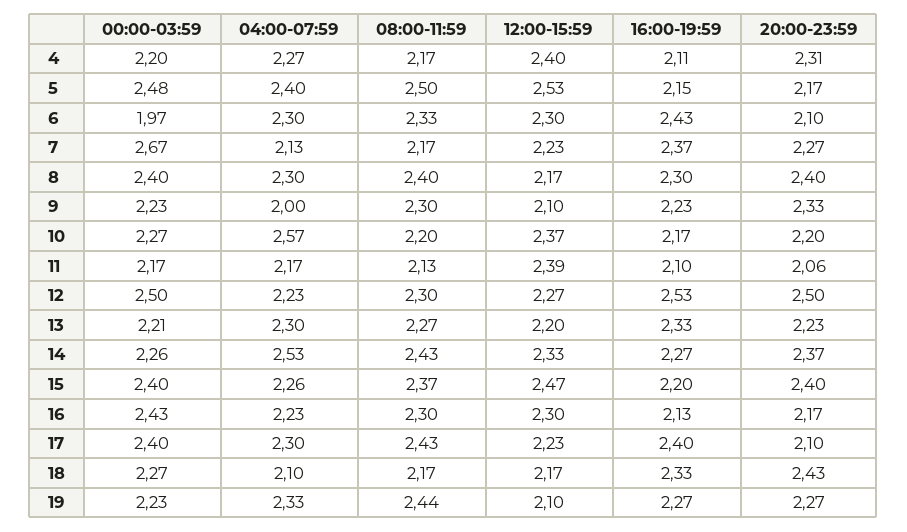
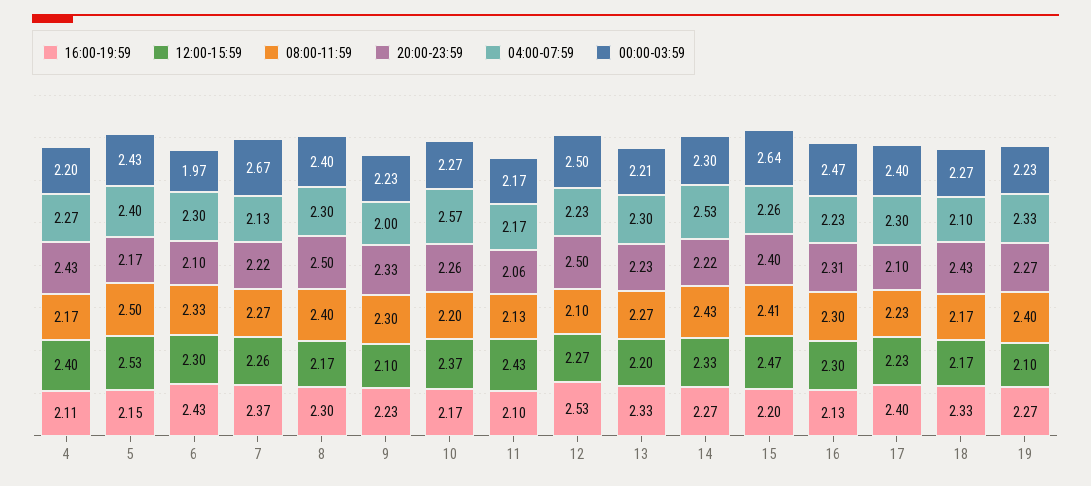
  {
    "00:00-03:59": {
      "4": 2.2,
-     "5": 2.48,
+     "5": 2.43,
      "6": 1.97,
      "7": 2.67,
      "8": 2.4,
      "9": 2.23,
      "10": 2.27,
      "11": 2.17,
      "12": 2.5,
      "13": 2.21,
-     "14": 2.26,
+     "14": 2.3,
-     "15": 2.4,
+     "15": 2.64,
-     "16": 2.43,
+     "16": 2.47,
      "17": 2.4,
      "18": 2.27,
      "19": 2.23
    },
    "04:00-07:59": {
      "4": 2.27,
      "5": 2.4,
      "6": 2.3,
      "7": 2.13,
      "8": 2.3,
      "9": 2,
      "10": 2.57,
      "11": 2.17,
      "12": 2.23,
      "13": 2.3,
      "14": 2.53,
      "15": 2.26,
      "16": 2.23,
      "17": 2.3,
      "18": 2.1,
      "19": 2.33
    },
    "08:00-11:59": {
      "4": 2.17,
      "5": 2.5,
      "6": 2.33,
-     "7": 2.17,
+     "7": 2.27,
      "8": 2.4,
      "9": 2.3,
      "10": 2.2,
      "11": 2.13,
-     "12": 2.3,
+     "12": 2.1,
      "13": 2.27,
      "14": 2.43,
-     "15": 2.37,
+     "15": 2.41,
      "16": 2.3,
-     "17": 2.43,
+     "17": 2.23,
      "18": 2.17,
-     "19": 2.44
+     "19": 2.4
    },
    "12:00-15:59": {
      "4": 2.4,
      "5": 2.53,
      "6": 2.3,
-     "7": 2.23,
+     "7": 2.26,
      "8": 2.17,
      "9": 2.1,
      "10": 2.37,
-     "11": 2.39,
+     "11": 2.43,
      "12": 2.27,
      "13": 2.2,
      "14": 2.33,
      "15": 2.47,
      "16": 2.3,
      "17": 2.23,
      "18": 2.17,
      "19": 2.1
    },
    "16:00-19:59": {
      "4": 2.11,
      "5": 2.15,
      "6": 2.43,
      "7": 2.37,
      "8": 2.3,
      "9": 2.23,
      "10": 2.17,
      "11": 2.1,
      "12": 2.53,
      "13": 2.33,
      "14": 2.27,
      "15": 2.2,
      "16": 2.13,
      "17": 2.4,
      "18": 2.33,
      "19": 2.27
    },
    "20:00-23:59": {
-     "4": 2.31,
+     "4": 2.43,
      "5": 2.17,
      "6": 2.1,
-     "7": 2.27,
+     "7": 2.22,
-     "8": 2.4,
+     "8": 2.5,
      "9": 2.33,
-     "10": 2.2,
+     "10": 2.26,
      "11": 2.06,
      "12": 2.5,
      "13": 2.23,
-     "14": 2.37,
+     "14": 2.22,
      "15": 2.4,
-     "16": 2.17,
+     "16": 2.31,
      "17": 2.1,
      "18": 2.43,
      "19": 2.27
    }
  }

